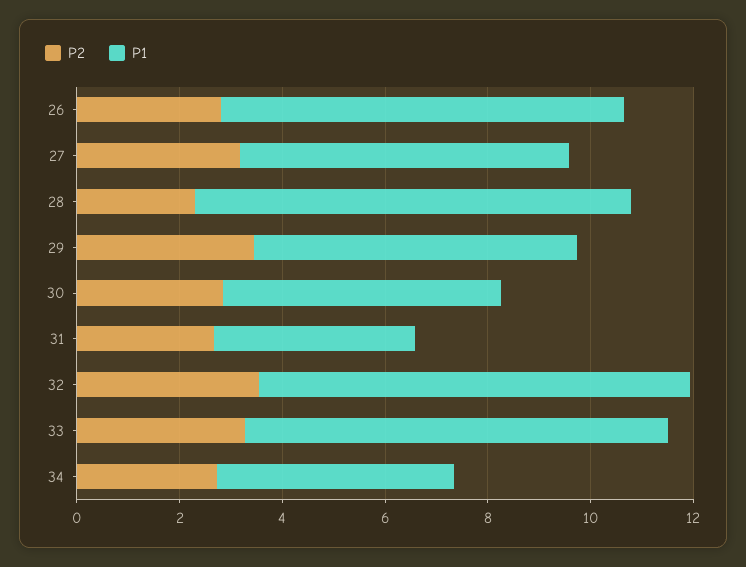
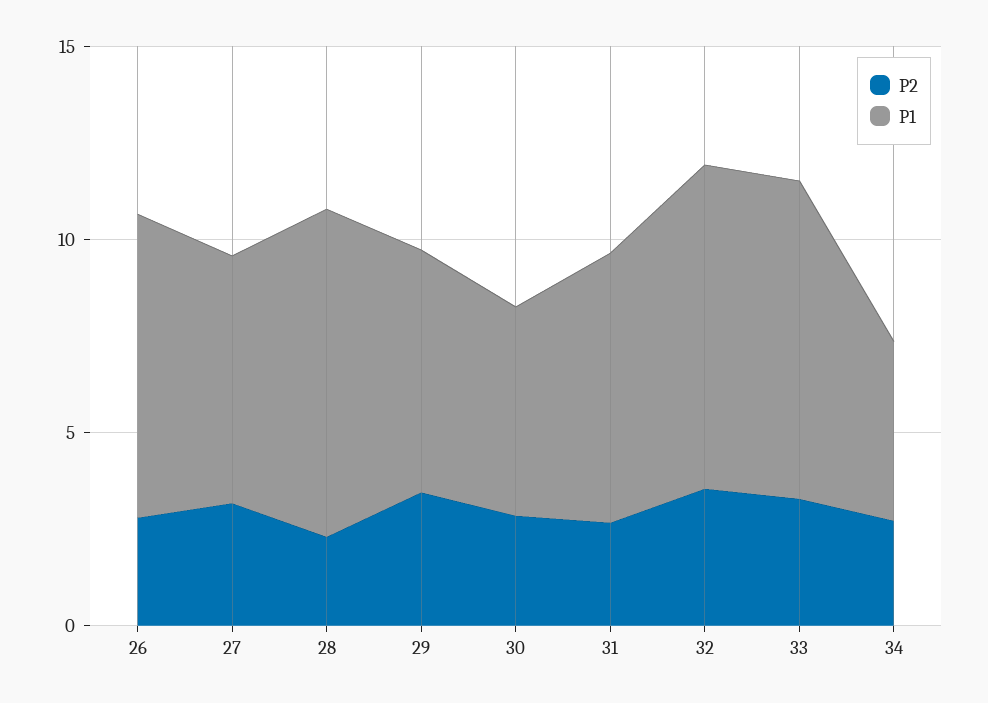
  {
    "P2": {
      "26": 3,
      "27": 3,
      "28": 2.5,
      "29": 3.5,
      "30": 3,
      "31": 2.5,
      "32": 3.5,
      "33": 3.5,
      "34": 2.5
    },
    "P1": {
      "26": 8,
      "27": 6.5,
      "28": 8.5,
      "29": 6.5,
      "30": 5.5,
-     "31": 4,
+     "31": 7,
      "32": 8.5,
      "33": 8,
      "34": 4.5
    }
  }

